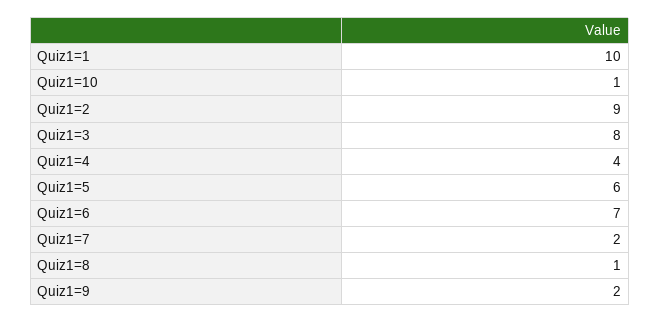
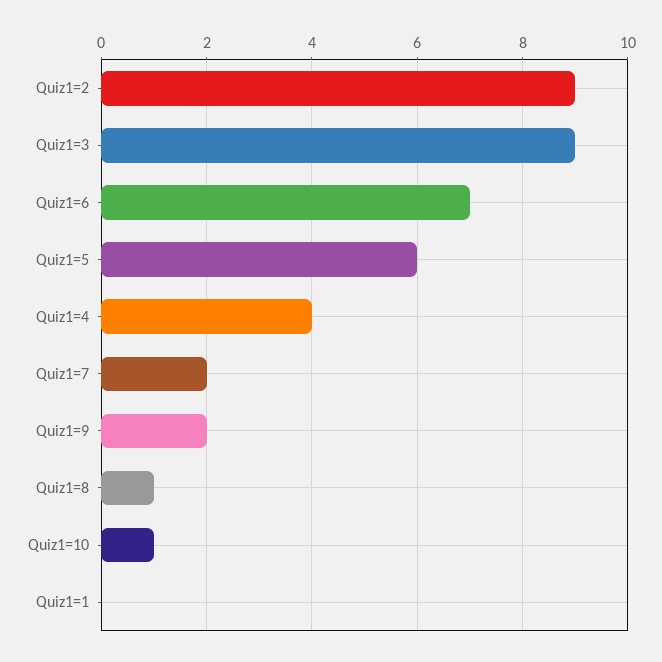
  {
-   "Quiz1=1": 10,
+   "Quiz1=1": 0,
    "Quiz1=10": 1,
    "Quiz1=2": 9,
-   "Quiz1=3": 8,
+   "Quiz1=3": 9,
    "Quiz1=4": 4,
    "Quiz1=5": 6,
    "Quiz1=6": 7,
    "Quiz1=7": 2,
    "Quiz1=8": 1,
    "Quiz1=9": 2
  }

